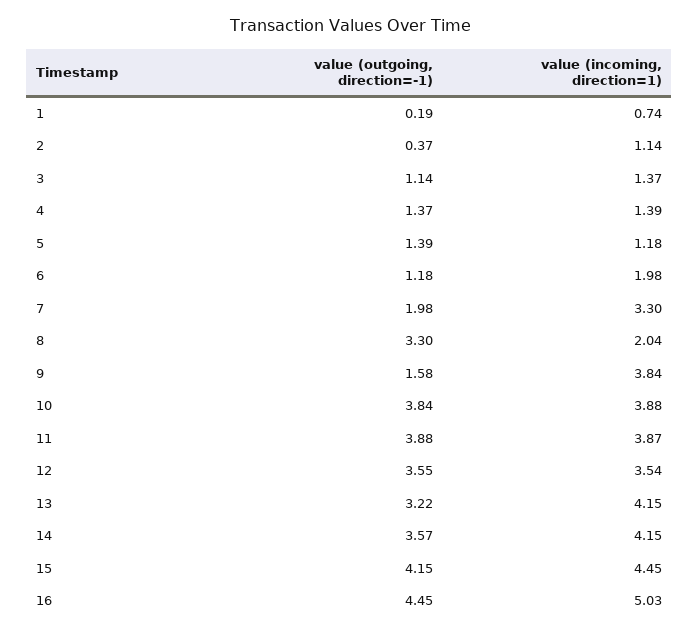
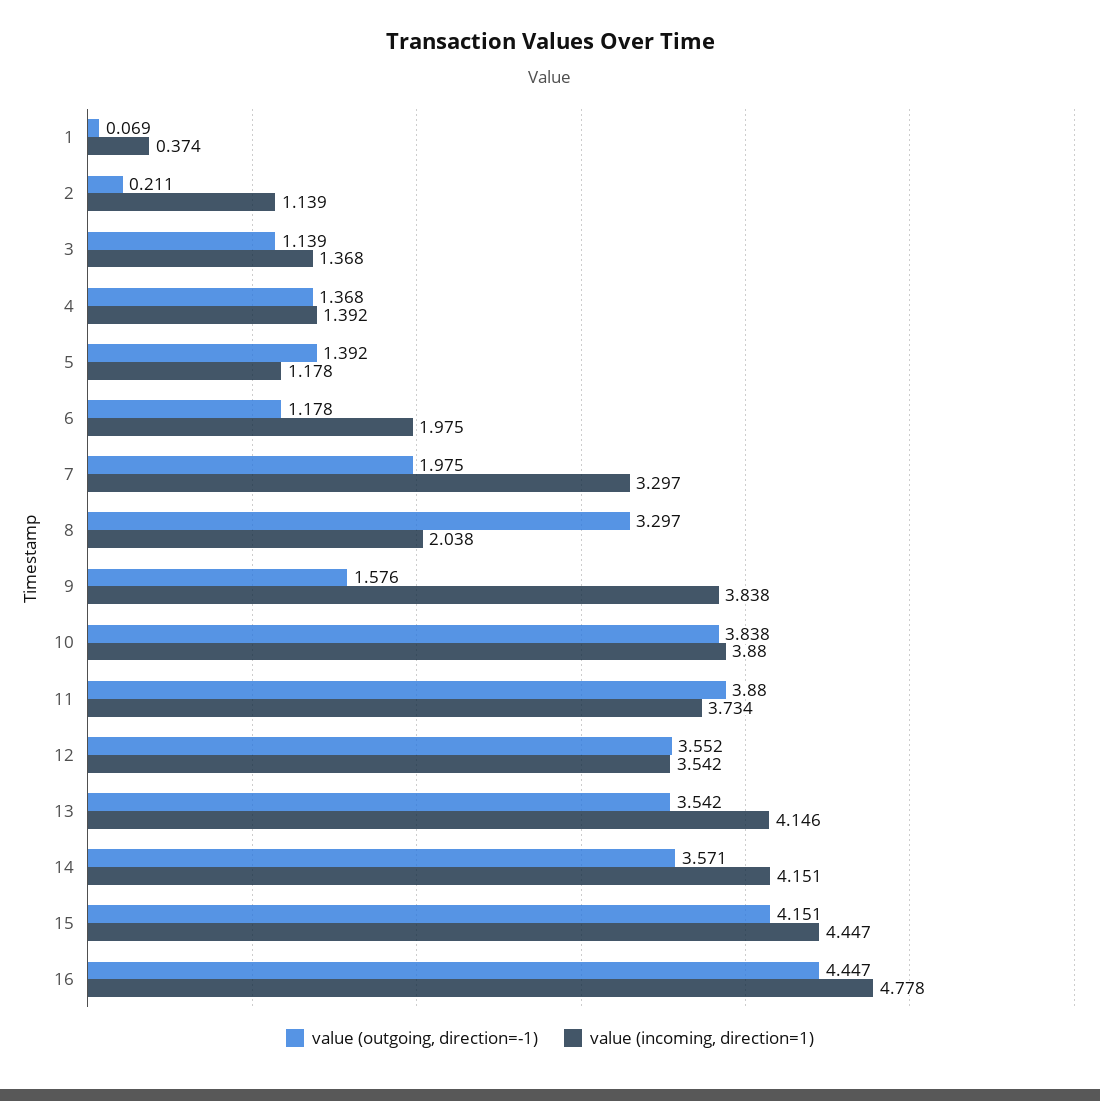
  {
    "value (outgoing, direction=-1)": {
-     "1": 0.19,
+     "1": 0.069,
-     "2": 0.37,
+     "2": 0.211,
      "3": 1.139,
      "4": 1.368,
      "5": 1.392,
      "6": 1.178,
      "7": 1.975,
      "8": 3.297,
      "9": 1.576,
      "10": 3.838,
      "11": 3.88,
      "12": 3.552,
-     "13": 3.22,
+     "13": 3.542,
      "14": 3.571,
      "15": 4.151,
      "16": 4.447
    },
    "value (incoming, direction=1)": {
-     "1": 0.74,
+     "1": 0.374,
      "2": 1.139,
      "3": 1.368,
      "4": 1.392,
      "5": 1.178,
      "6": 1.975,
      "7": 3.297,
      "8": 2.038,
      "9": 3.838,
      "10": 3.88,
-     "11": 3.87,
+     "11": 3.734,
      "12": 3.542,
      "13": 4.146,
      "14": 4.151,
      "15": 4.447,
-     "16": 5.03
+     "16": 4.778
    }
  }

